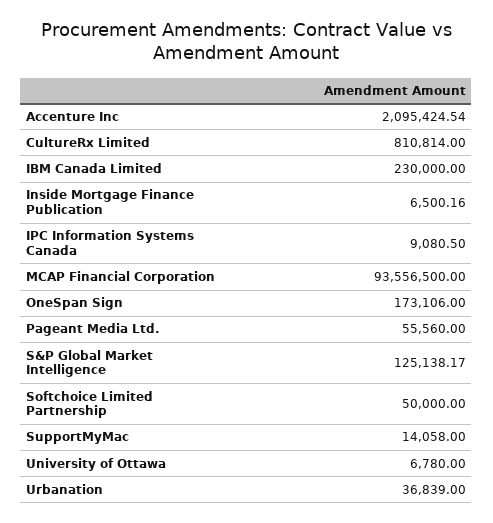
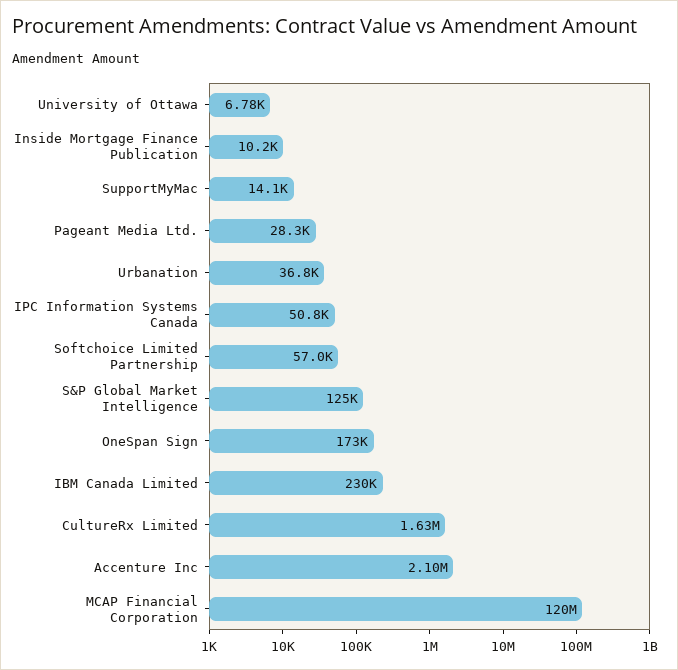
  {
    "Accenture Inc": 2095424.54,
-   "CultureRx Limited": 810814,
+   "CultureRx Limited": 1630000,
    "IBM Canada Limited": 230000,
-   "Inside Mortgage Finance Publication": 6500.16,
+   "Inside Mortgage Finance Publication": 10200,
-   "IPC Information Systems Canada": 9080.5,
+   "IPC Information Systems Canada": 50800,
-   "MCAP Financial Corporation": 93556500,
+   "MCAP Financial Corporation": 120000000,
    "OneSpan Sign": 173106,
-   "Pageant Media Ltd.": 55560,
+   "Pageant Media Ltd.": 28300,
    "S&P Global Market Intelligence": 125138.17,
-   "Softchoice Limited Partnership": 50000,
+   "Softchoice Limited Partnership": 57000,
    "SupportMyMac": 14058,
    "University of Ottawa": 6780,
    "Urbanation": 36839
  }

